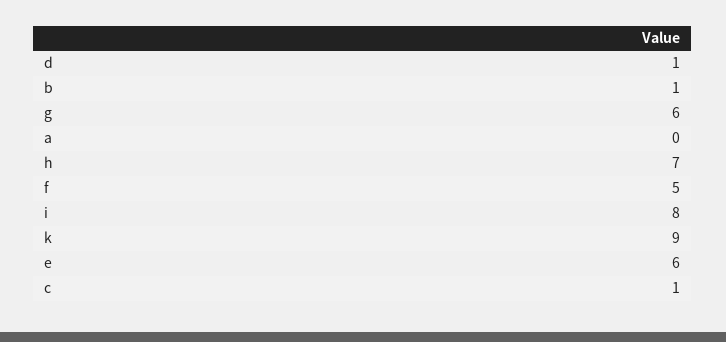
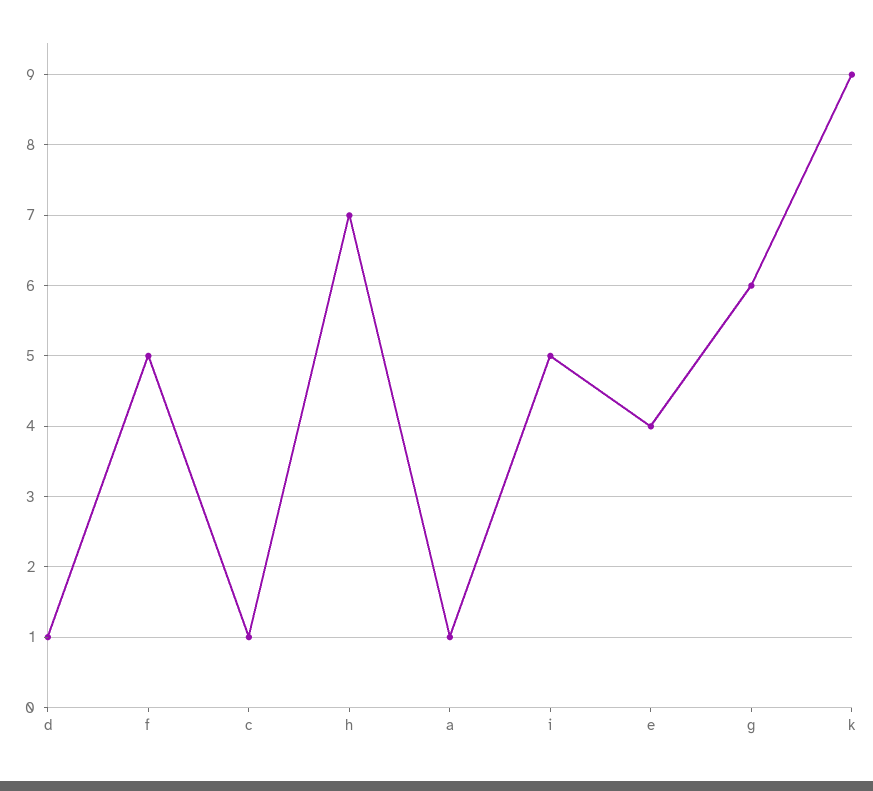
  {
    "d": 1,
-   "b": 1,
    "g": 6,
-   "a": 0,
+   "a": 1,
    "h": 7,
    "f": 5,
-   "i": 8,
+   "i": 5,
    "k": 9,
-   "e": 6,
+   "e": 4,
    "c": 1
  }

